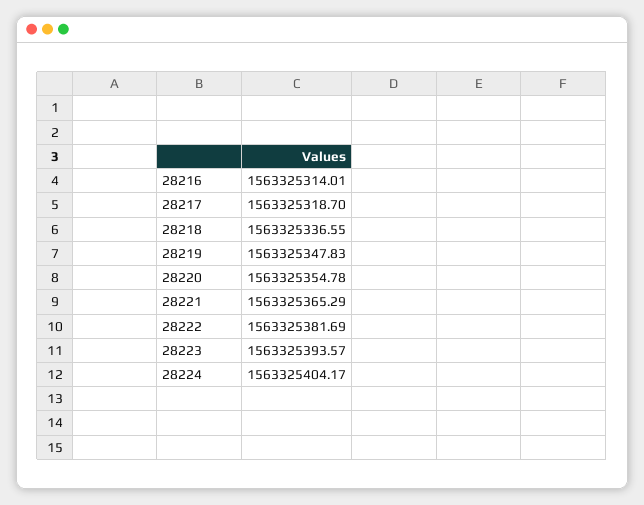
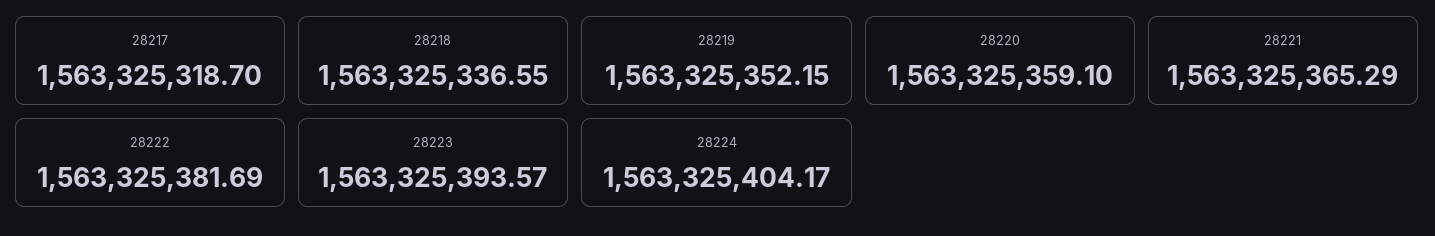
  {
-   "28216": 1563325314.01,
    "28217": 1563325318.7,
    "28218": 1563325336.55,
-   "28219": 1563325347.83,
+   "28219": 1563325352.15,
-   "28220": 1563325354.78,
+   "28220": 1563325359.1,
    "28221": 1563325365.29,
    "28222": 1563325381.69,
    "28223": 1563325393.57,
    "28224": 1563325404.17
  }

